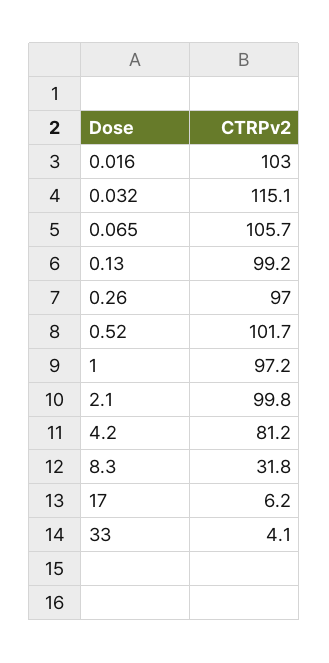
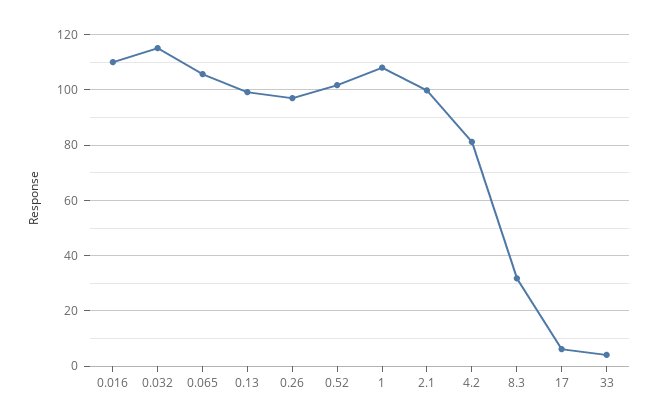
  {
-   "0.016": 103,
+   "0.016": 110,
    "0.032": 115.1,
    "0.065": 105.7,
    "0.13": 99.2,
    "0.26": 97,
    "0.52": 101.7,
-   "1": 97.2,
+   "1": 107.5,
    "2.1": 99.8,
    "4.2": 81.2,
    "8.3": 31.8,
    "17": 6.2,
    "33": 4.1
  }

